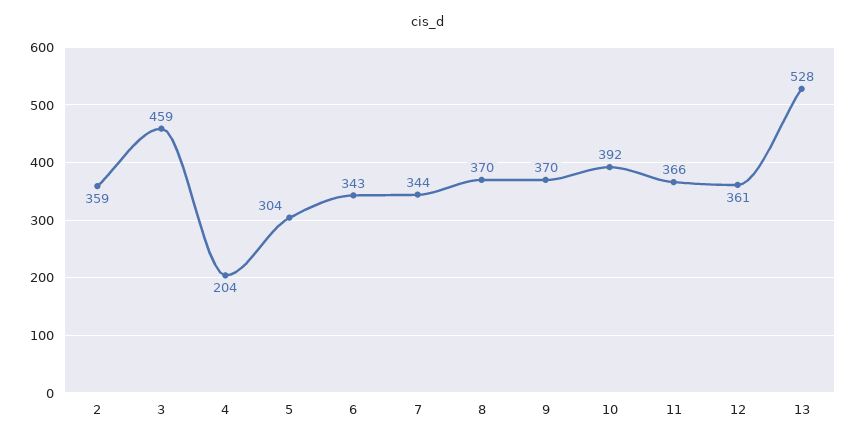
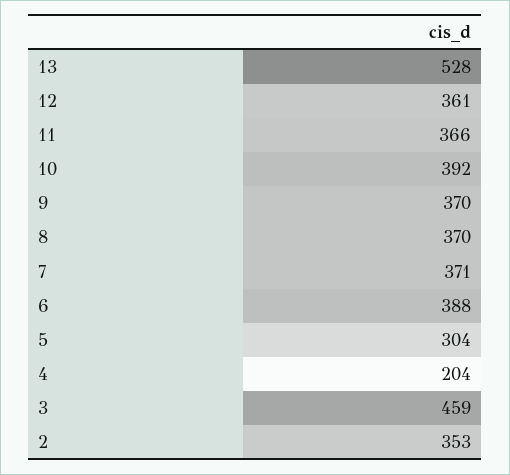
  {
-   "2": 359,
+   "2": 353,
    "3": 459,
    "4": 204,
    "5": 304,
-   "6": 343,
+   "6": 388,
-   "7": 344,
+   "7": 371,
    "8": 370,
    "9": 370,
    "10": 392,
    "11": 366,
    "12": 361,
    "13": 528
  }

